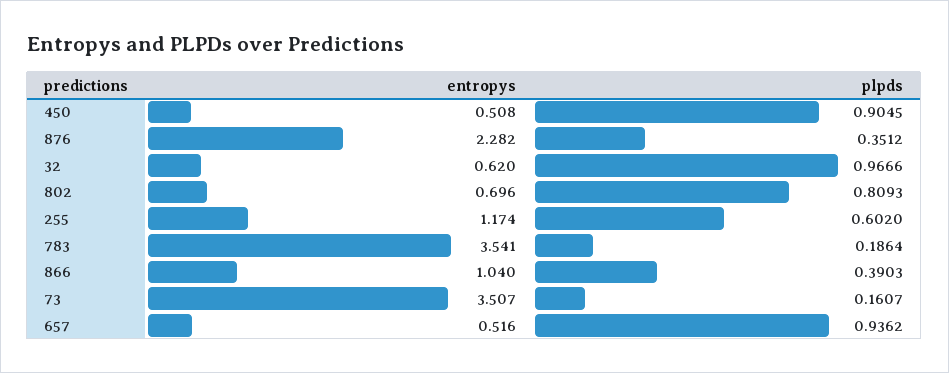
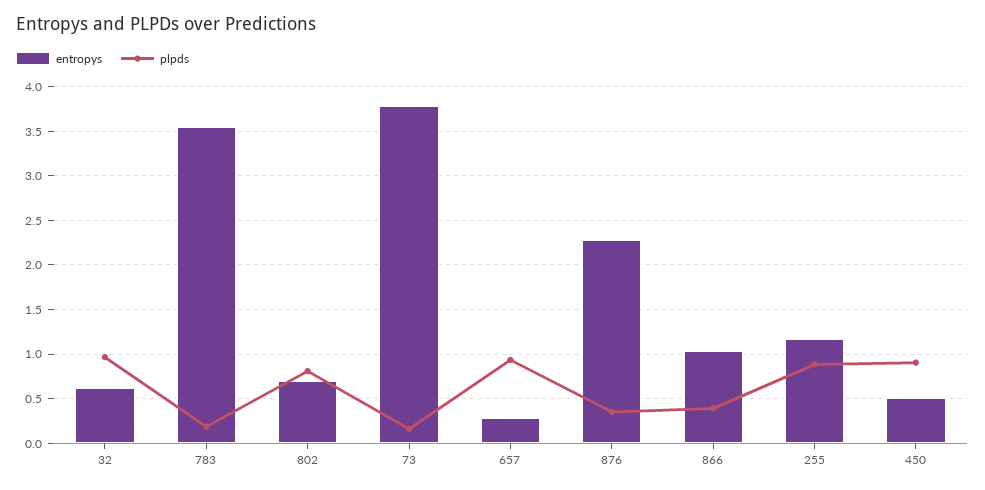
  {
    "entropys": {
      "450": 0.508,
      "876": 2.282,
      "32": 0.62,
      "802": 0.696,
      "255": 1.174,
      "783": 3.541,
      "866": 1.04,
-     "73": 3.507,
+     "73": 3.8,
-     "657": 0.516
+     "657": 0.3
    },
    "plpds": {
      "450": 0.9045,
      "876": 0.3512,
      "32": 0.9666,
      "802": 0.8093,
-     "255": 0.602,
+     "255": 0.9,
      "783": 0.1864,
      "866": 0.3903,
      "73": 0.1607,
      "657": 0.9362
    }
  }

